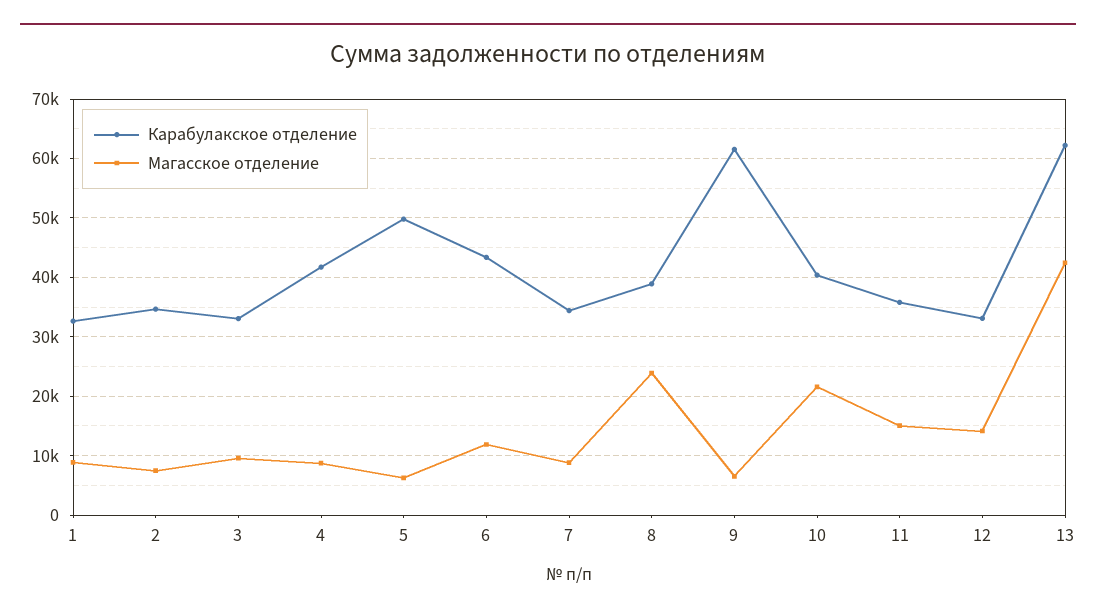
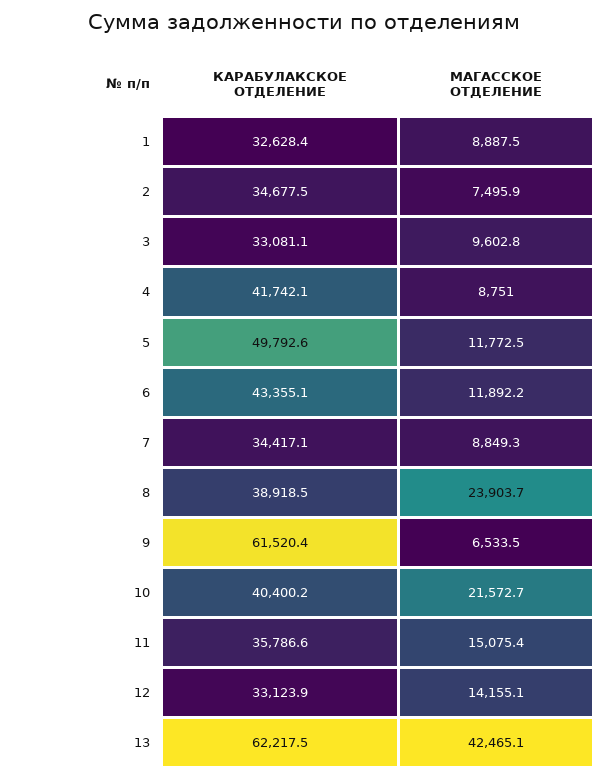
  {
    "Карабулакское отделение": {
      "1": 32628.4,
      "2": 34677.5,
      "3": 33081.1,
      "4": 41742.1,
      "5": 49792.6,
      "6": 43355.1,
      "7": 34417.1,
      "8": 38918.5,
      "9": 61520.4,
      "10": 40400.2,
      "11": 35786.6,
      "12": 33123.9,
      "13": 62217.5
    },
    "Магасское отделение": {
      "1": 8887.5,
      "2": 7495.9,
      "3": 9602.8,
      "4": 8751,
-     "5": 6000,
+     "5": 11772.5,
      "6": 11892.2,
      "7": 8849.3,
      "8": 23903.7,
      "9": 6533.5,
      "10": 21572.7,
      "11": 15075.4,
      "12": 14155.1,
      "13": 42465.1
    }
  }

